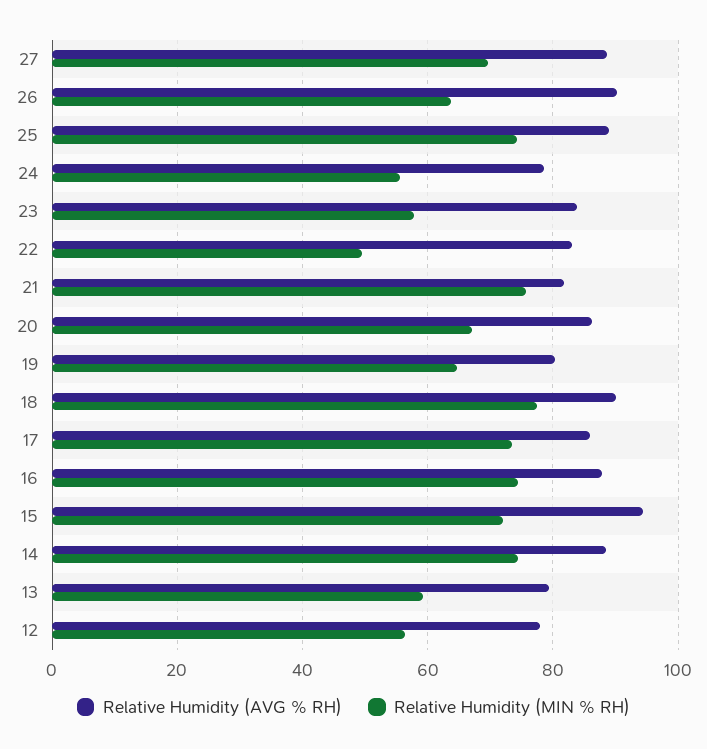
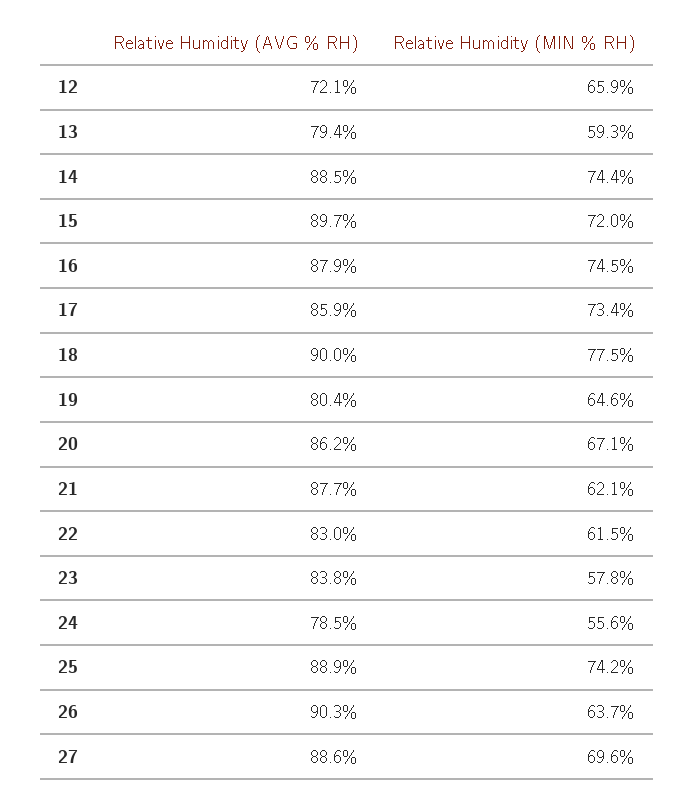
  {
    "Relative Humidity (AVG % RH)": {
      "27": 88.6,
      "26": 90.3,
      "25": 88.9,
      "24": 78.5,
      "23": 83.8,
      "22": 83,
-     "21": 82,
+     "21": 87.7,
      "20": 86.2,
      "19": 80.4,
      "18": 90,
      "17": 85.9,
      "16": 87.9,
-     "15": 94,
+     "15": 89.7,
      "14": 88.5,
      "13": 79.4,
-     "12": 78
+     "12": 72.1
    },
    "Relative Humidity (MIN % RH)": {
      "27": 69.6,
      "26": 63.7,
      "25": 74.2,
      "24": 55.6,
      "23": 57.8,
-     "22": 50,
+     "22": 61.5,
-     "21": 76,
+     "21": 62.1,
      "20": 67.1,
      "19": 64.6,
      "18": 77.5,
      "17": 73.4,
      "16": 74.5,
      "15": 72,
      "14": 74.4,
      "13": 59.3,
-     "12": 56
+     "12": 65.9
    }
  }

